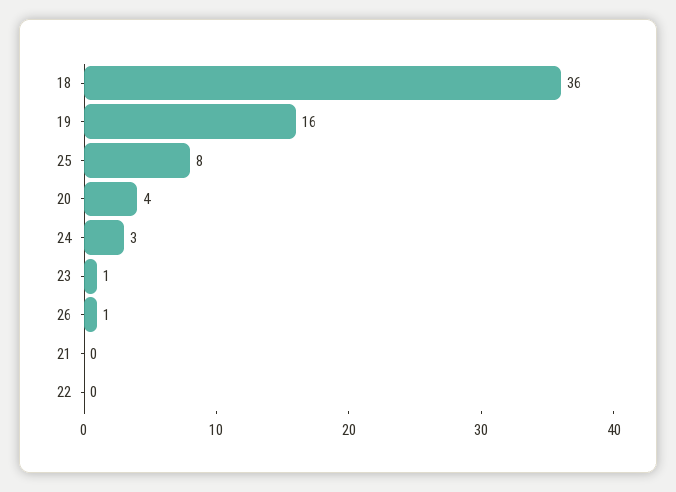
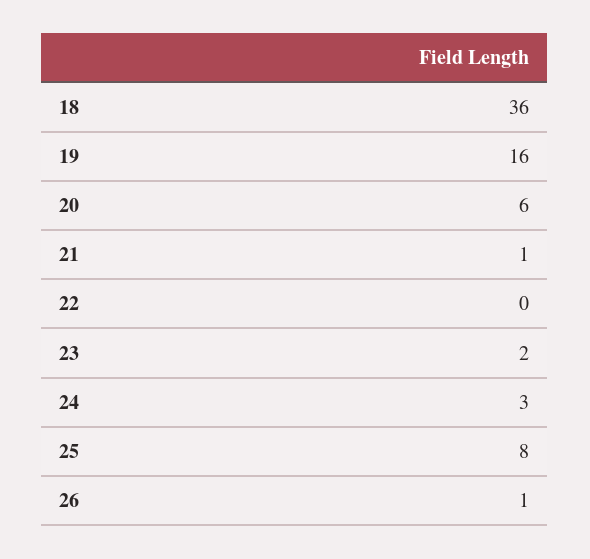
  {
    "18": 36,
    "19": 16,
    "25": 8,
-   "20": 4,
+   "20": 6,
    "24": 3,
-   "23": 1,
+   "23": 2,
    "26": 1,
-   "21": 0,
+   "21": 1,
    "22": 0
  }

